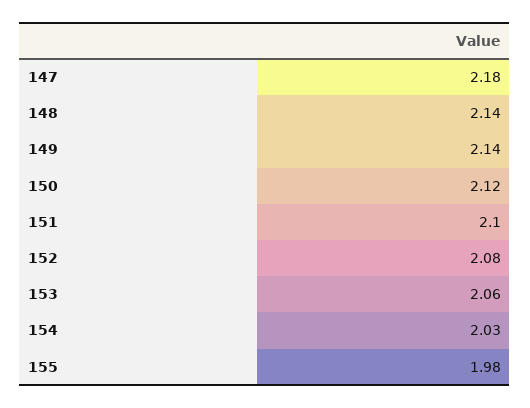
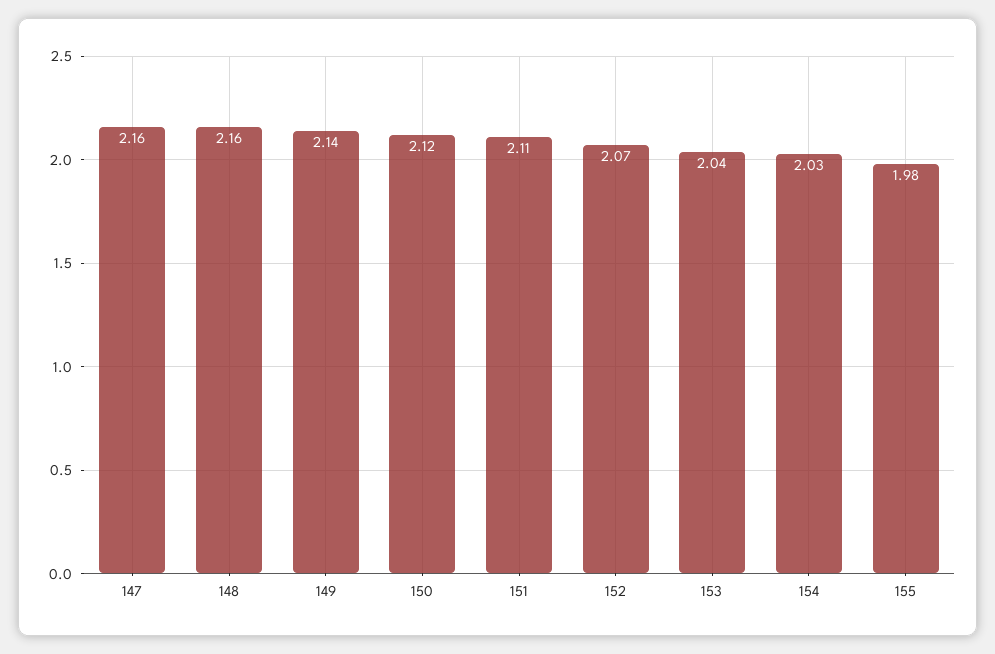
  {
-   "147": 2.18,
+   "147": 2.16,
-   "148": 2.14,
+   "148": 2.16,
    "149": 2.14,
    "150": 2.12,
-   "151": 2.1,
+   "151": 2.11,
-   "152": 2.08,
+   "152": 2.07,
-   "153": 2.06,
+   "153": 2.04,
    "154": 2.03,
    "155": 1.98
  }

